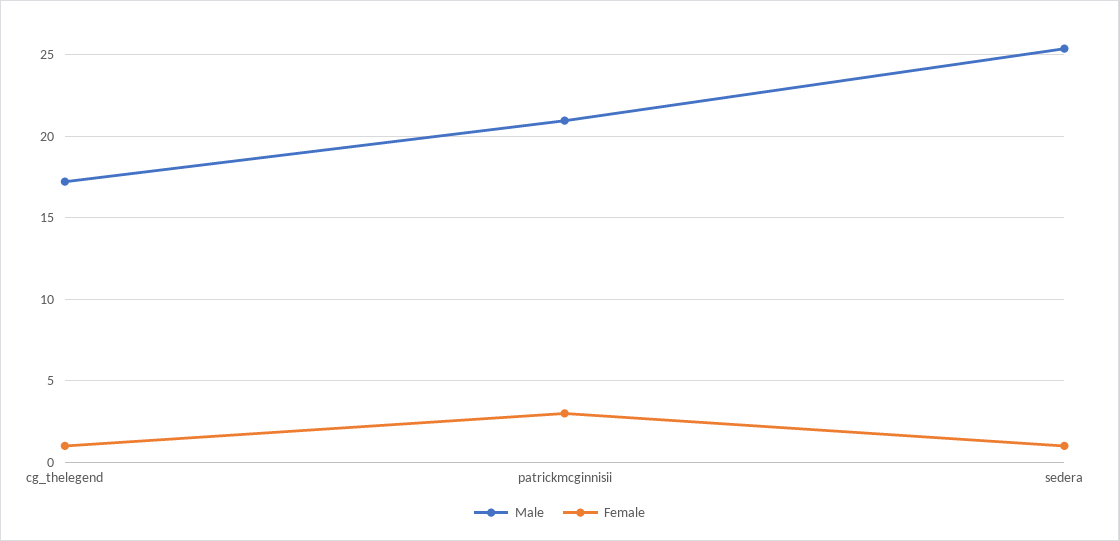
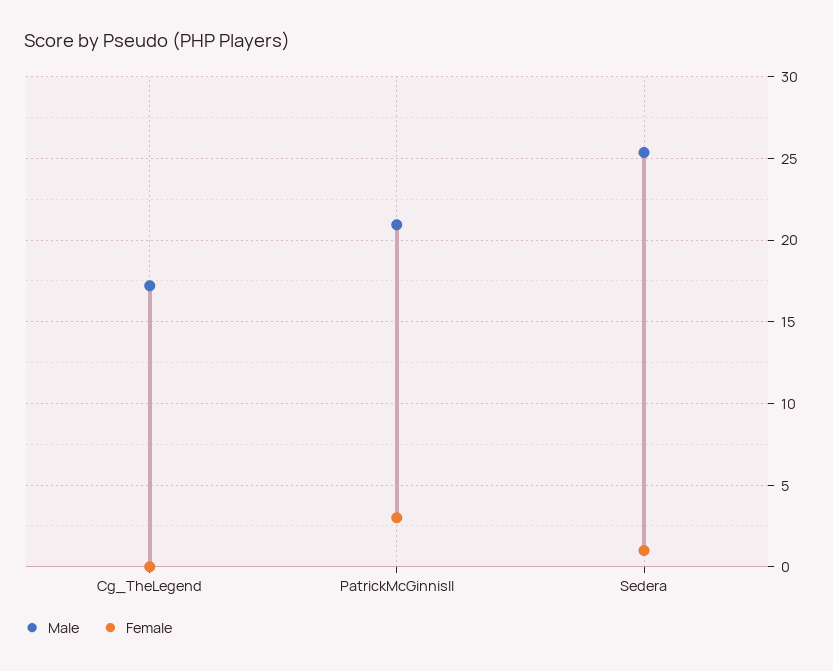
  {
    "Male": {
      "cg_thelegend": 17,
      "patrickmcginnisii": 21,
      "sedera": 25.5
    },
    "Female": {
-     "cg_thelegend": 1,
+     "cg_thelegend": 0,
      "patrickmcginnisii": 3,
      "sedera": 1
    }
  }

